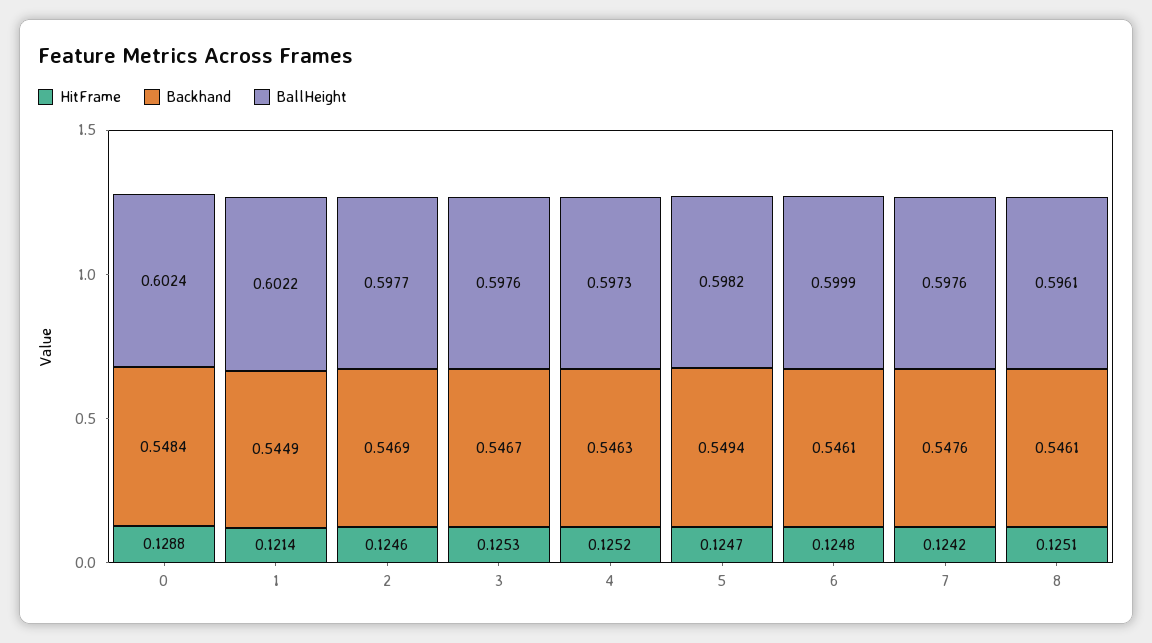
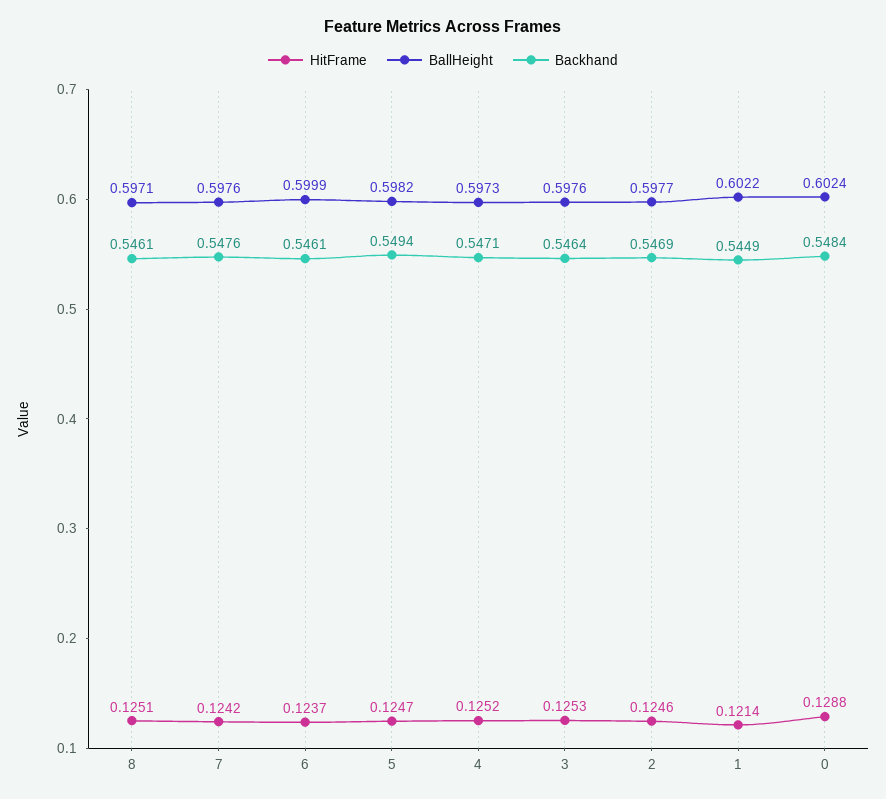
  {
    "HitFrame": {
      "0": 0.1288,
      "1": 0.1214,
      "2": 0.1246,
      "3": 0.1253,
      "4": 0.1252,
      "5": 0.1247,
-     "6": 0.1248,
+     "6": 0.1237,
      "7": 0.1242,
      "8": 0.1251
    },
    "Backhand": {
      "0": 0.5484,
      "1": 0.5449,
      "2": 0.5469,
-     "3": 0.5467,
+     "3": 0.5464,
-     "4": 0.5463,
+     "4": 0.5471,
      "5": 0.5494,
      "6": 0.5461,
      "7": 0.5476,
      "8": 0.5461
    },
    "BallHeight": {
      "0": 0.6024,
      "1": 0.6022,
      "2": 0.5977,
      "3": 0.5976,
      "4": 0.5973,
      "5": 0.5982,
      "6": 0.5999,
      "7": 0.5976,
-     "8": 0.5961
+     "8": 0.5971
    }
  }

